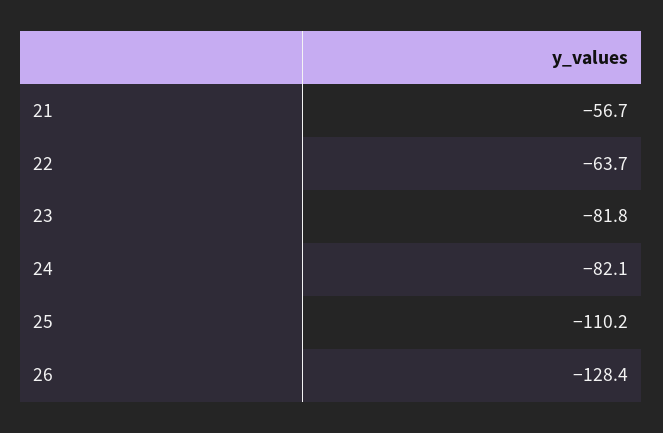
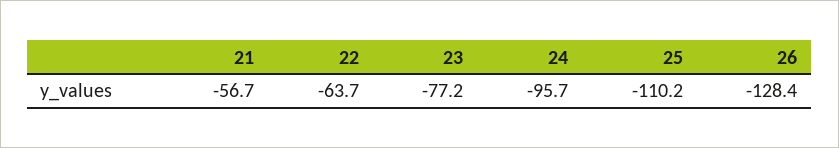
  {
    "21": -56.7,
    "22": -63.7,
-   "23": -81.8,
+   "23": -77.2,
-   "24": -82.1,
+   "24": -95.7,
    "25": -110.2,
    "26": -128.4
  }

